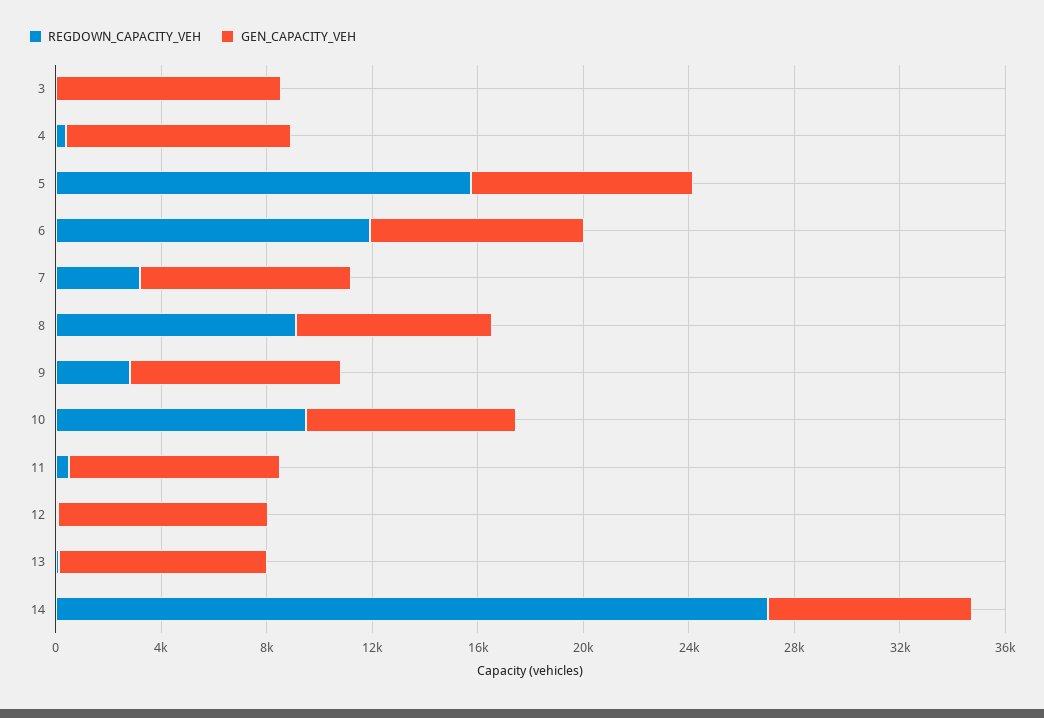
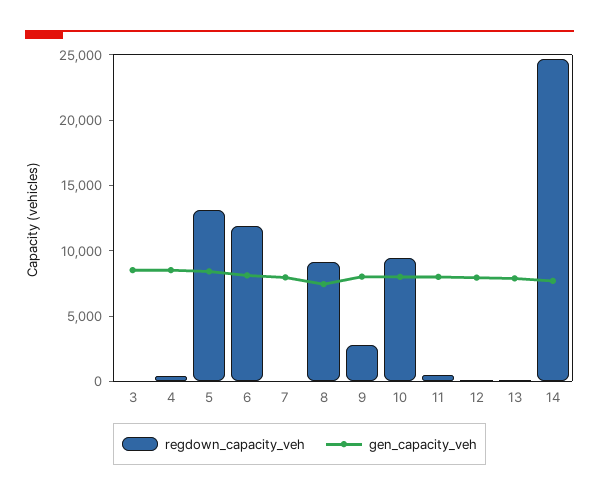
  {
    "REGDOWN_CAPACITY_VEH": {
      "3": 0,
      "4": 0,
-     "5": 16000,
+     "5": 13000,
      "6": 12000,
-     "7": 3000,
+     "7": 0,
      "8": 9000,
      "9": 3000,
      "10": 9000,
      "11": 0,
      "12": 0,
      "13": 0,
-     "14": 27000
+     "14": 25000
    },
    "GEN_CAPACITY_VEH": {
      "3": 9000,
      "4": 9000,
      "5": 8000,
      "6": 8000,
      "7": 8000,
      "8": 7000,
      "9": 8000,
      "10": 8000,
      "11": 8000,
      "12": 8000,
      "13": 8000,
      "14": 8000
    }
  }

